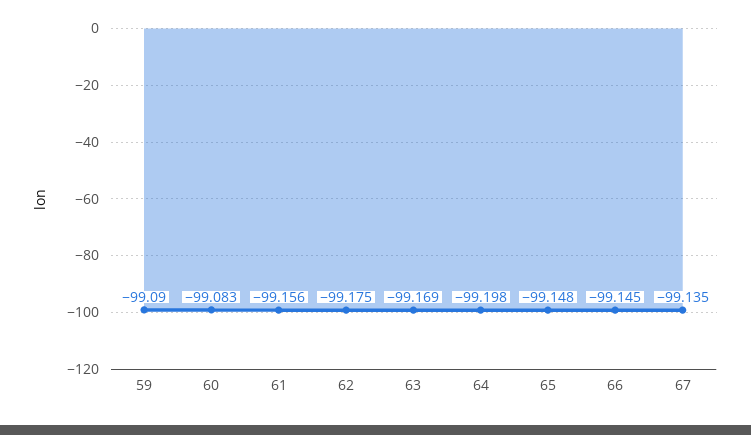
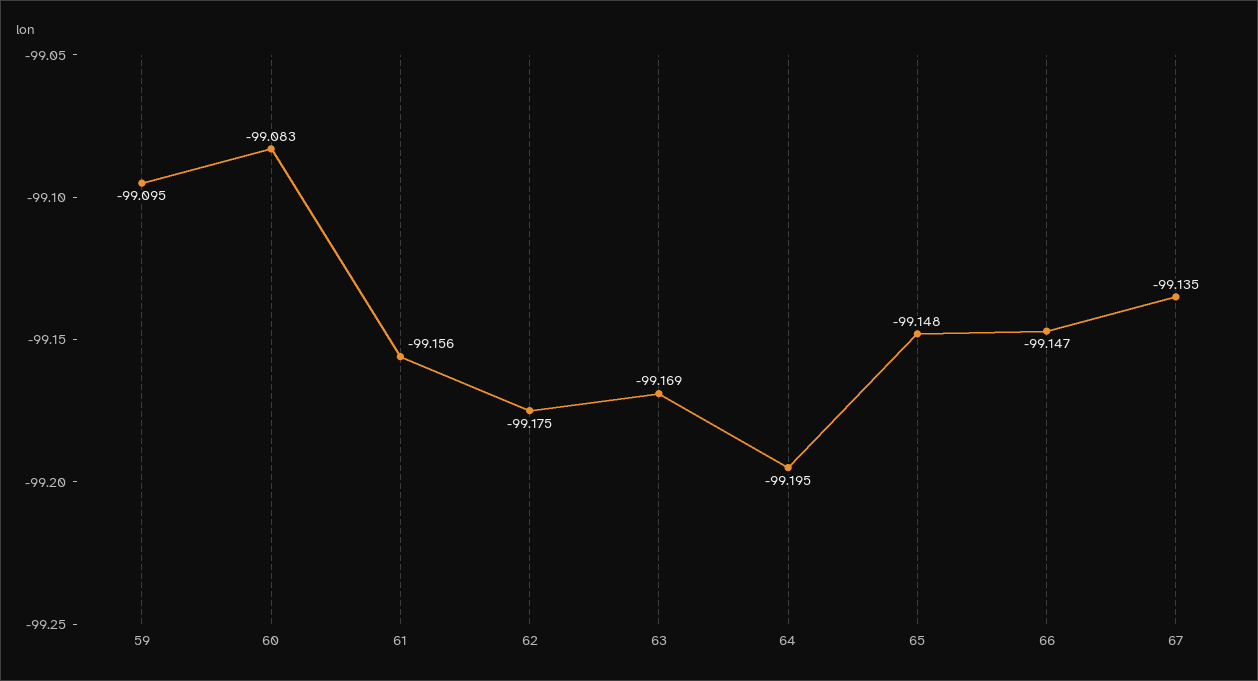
  {
-   "59": -99.09,
+   "59": -99.095,
    "60": -99.083,
    "61": -99.156,
    "62": -99.175,
    "63": -99.169,
-   "64": -99.198,
+   "64": -99.195,
    "65": -99.148,
-   "66": -99.145,
+   "66": -99.147,
    "67": -99.135
  }

